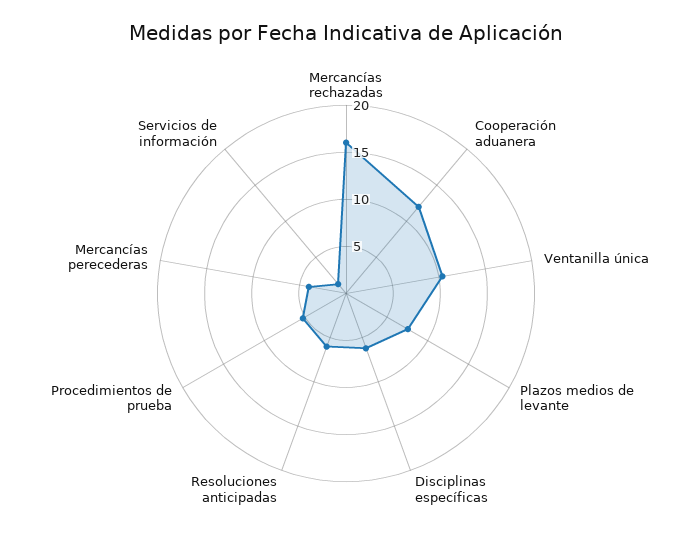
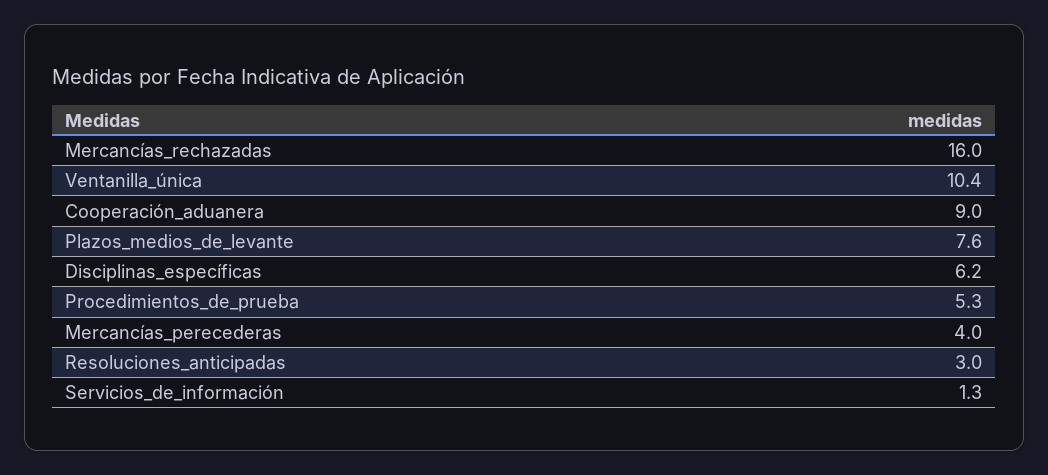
  {
    "Mercancías rechazadas": 16,
-   "Cooperación aduanera": 12,
+   "Cooperación aduanera": 9,
    "Ventanilla única": 10.4,
    "Plazos medios de levante": 7.6,
    "Disciplinas específicas": 6.2,
-   "Resoluciones anticipadas": 6,
+   "Resoluciones anticipadas": 3,
    "Procedimientos de prueba": 5.3,
    "Mercancías perecederas": 4,
    "Servicios de información": 1.3
  }

